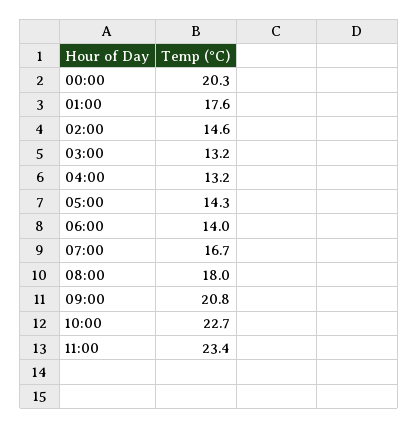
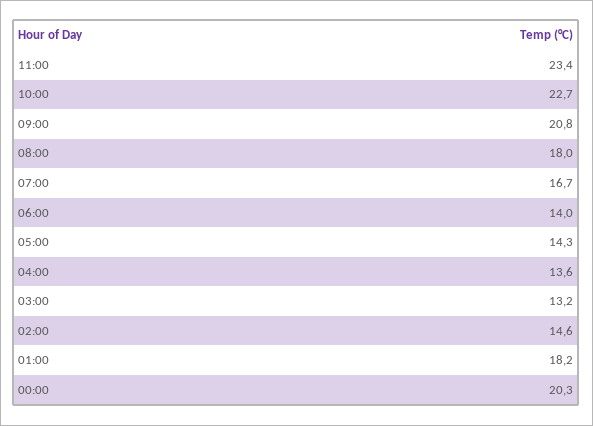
  {
    "00:00": 20.3,
-   "01:00": 17.6,
+   "01:00": 18.2,
    "02:00": 14.6,
    "03:00": 13.2,
-   "04:00": 13.2,
+   "04:00": 13.6,
    "05:00": 14.3,
    "06:00": 14,
    "07:00": 16.7,
    "08:00": 18,
    "09:00": 20.8,
    "10:00": 22.7,
    "11:00": 23.4
  }

